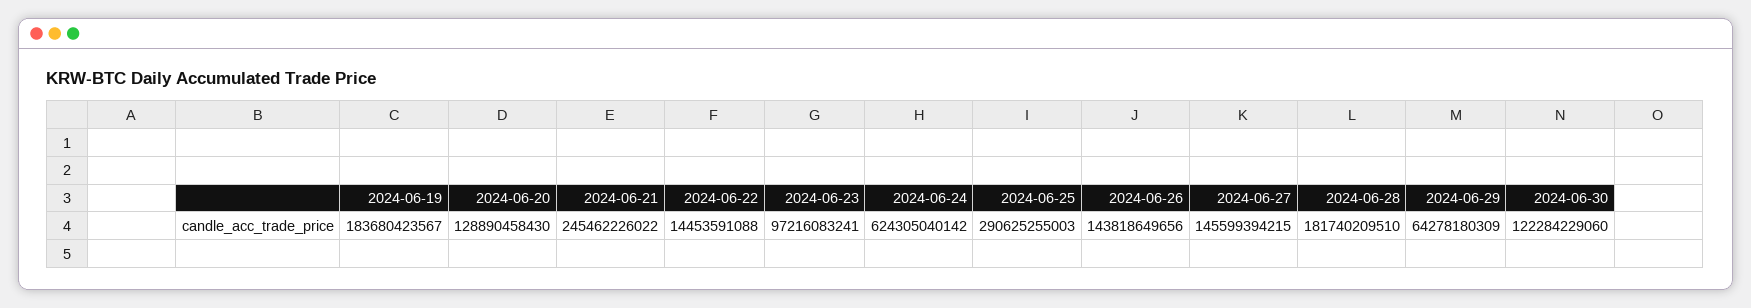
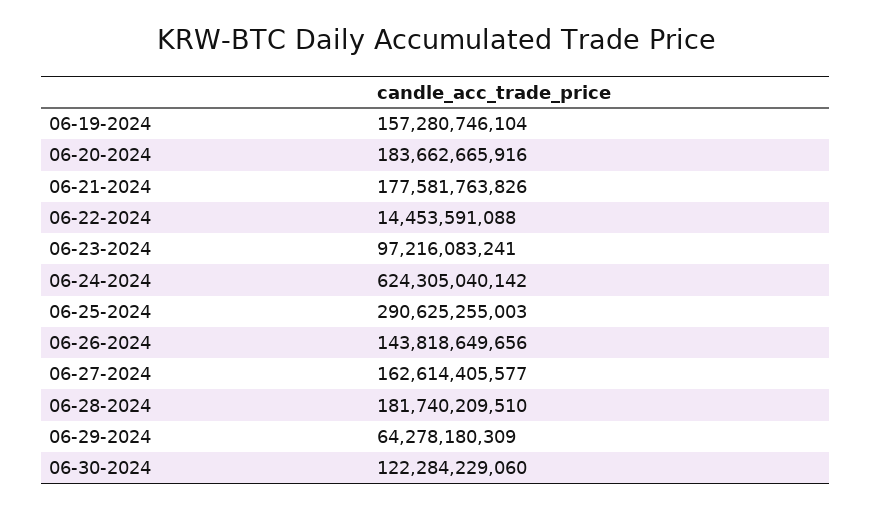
  {
-   "2024-06-19": 183680423567,
+   "2024-06-19": 157280746104,
-   "2024-06-20": 128890458430,
+   "2024-06-20": 183662665916,
-   "2024-06-21": 245462226022,
+   "2024-06-21": 177581763826,
    "2024-06-22": 14453591088,
    "2024-06-23": 97216083241,
    "2024-06-24": 624305040142,
    "2024-06-25": 290625255003,
    "2024-06-26": 143818649656,
-   "2024-06-27": 145599394215,
+   "2024-06-27": 162614405577,
    "2024-06-28": 181740209510,
    "2024-06-29": 64278180309,
    "2024-06-30": 122284229060
  }

